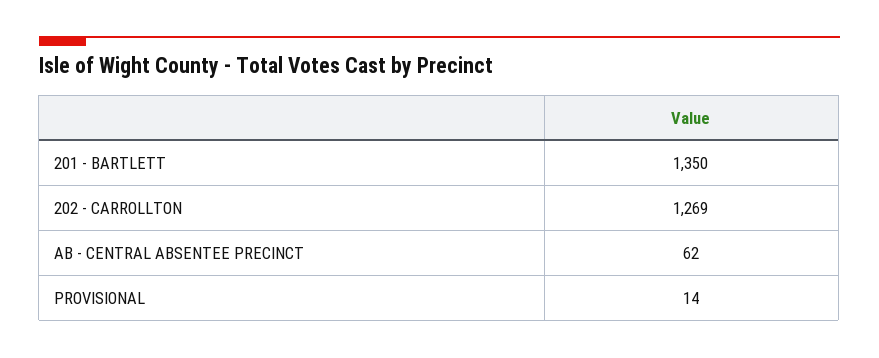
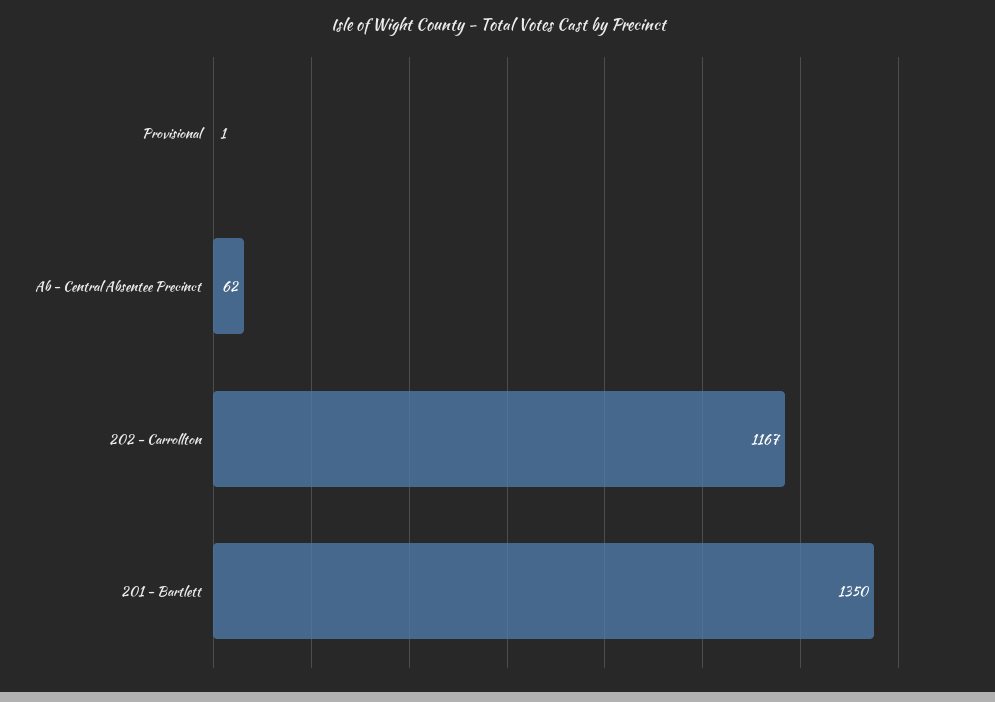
  {
    "201 - BARTLETT": 1350,
-   "202 - CARROLLTON": 1269,
+   "202 - CARROLLTON": 1167,
    "AB - CENTRAL ABSENTEE PRECINCT": 62,
-   "PROVISIONAL": 14
+   "PROVISIONAL": 1
  }

